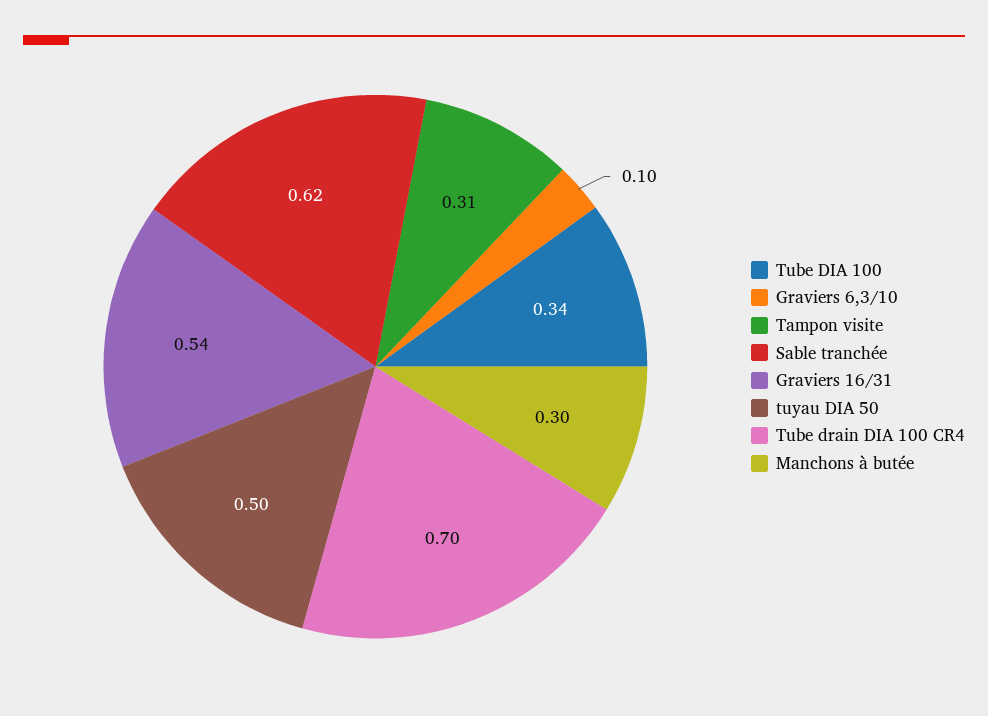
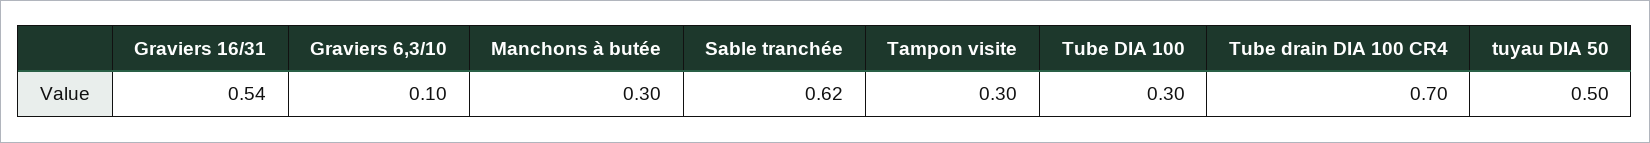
  {
-   "Tube DIA 100": 0.34,
+   "Tube DIA 100": 0.3,
    "Graviers 6,3/10": 0.1,
-   "Tampon visite": 0.31,
+   "Tampon visite": 0.3,
    "Sable tranchée": 0.62,
    "Graviers 16/31": 0.54,
    "tuyau DIA 50": 0.5,
    "Tube drain DIA 100 CR4": 0.7,
    "Manchons à butée": 0.3
  }

